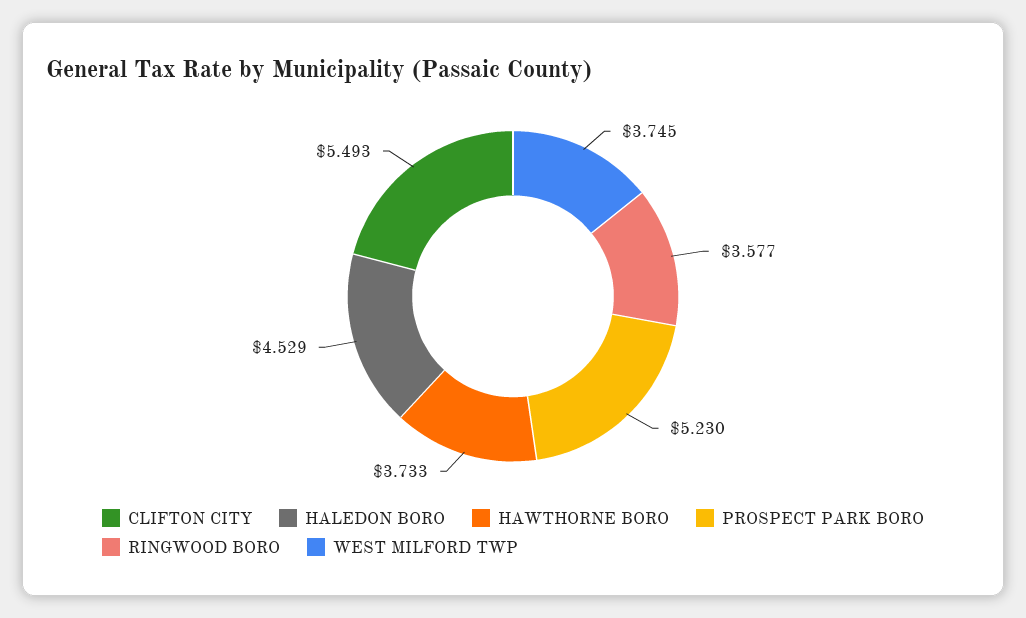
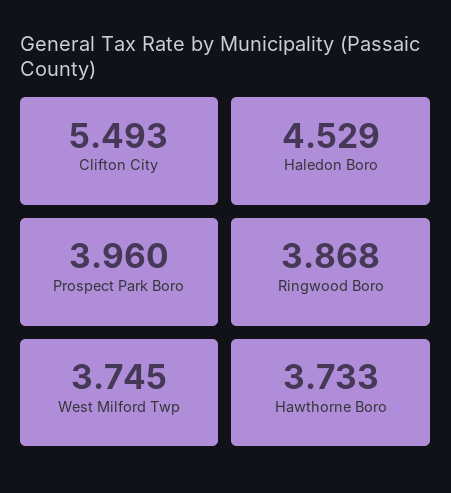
  {
    "CLIFTON CITY": 5.493,
    "HALEDON BORO": 4.529,
    "HAWTHORNE BORO": 3.733,
-   "PROSPECT PARK BORO": 5.23,
+   "PROSPECT PARK BORO": 3.96,
-   "RINGWOOD BORO": 3.577,
+   "RINGWOOD BORO": 3.868,
    "WEST MILFORD TWP": 3.745
  }

